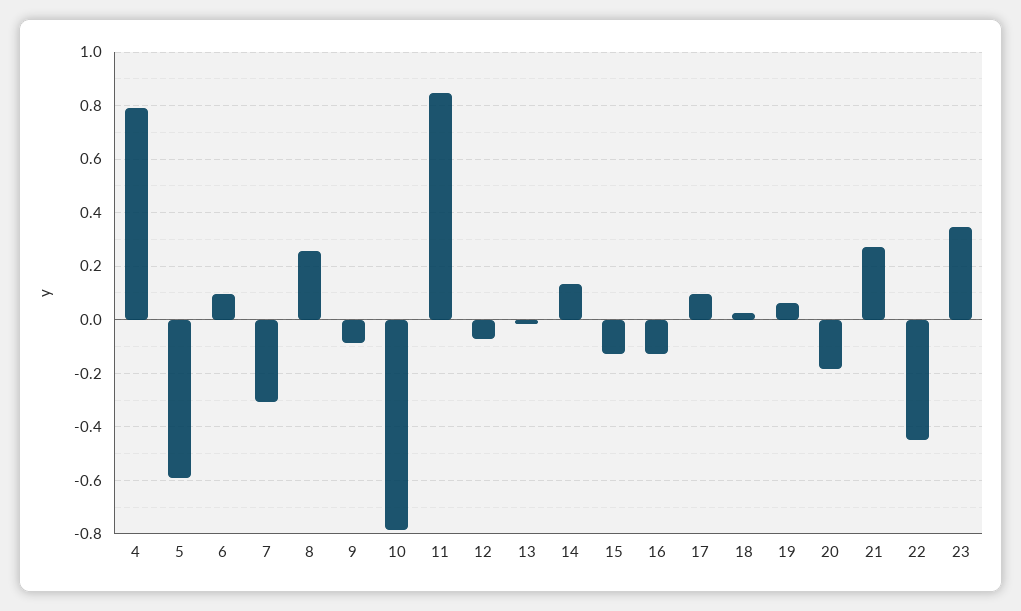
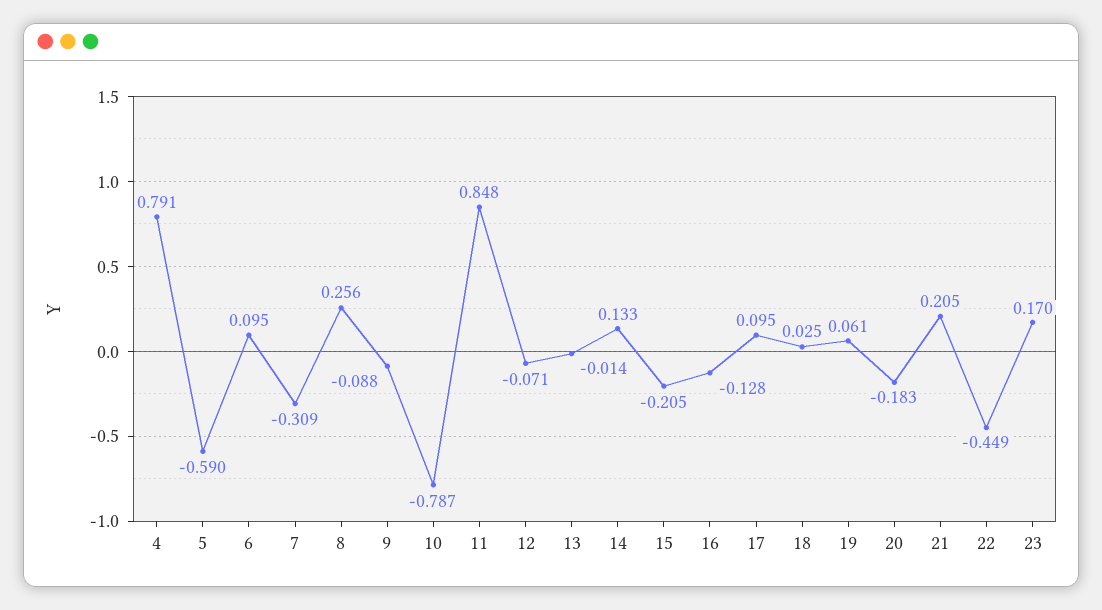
  {
    "4": 0.791,
    "5": -0.59,
    "6": 0.095,
    "7": -0.309,
    "8": 0.256,
    "9": -0.088,
    "10": -0.787,
    "11": 0.848,
    "12": -0.071,
    "13": -0.014,
    "14": 0.133,
-   "15": -0.125,
+   "15": -0.205,
    "16": -0.128,
    "17": 0.095,
    "18": 0.025,
    "19": 0.061,
    "20": -0.183,
-   "21": 0.275,
+   "21": 0.205,
    "22": -0.449,
-   "23": 0.35
+   "23": 0.17
  }

